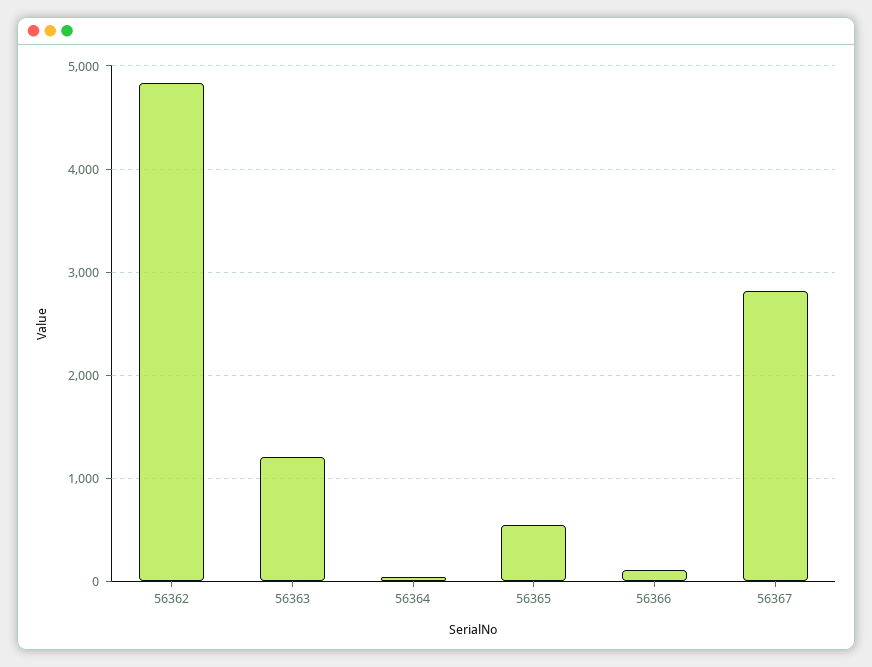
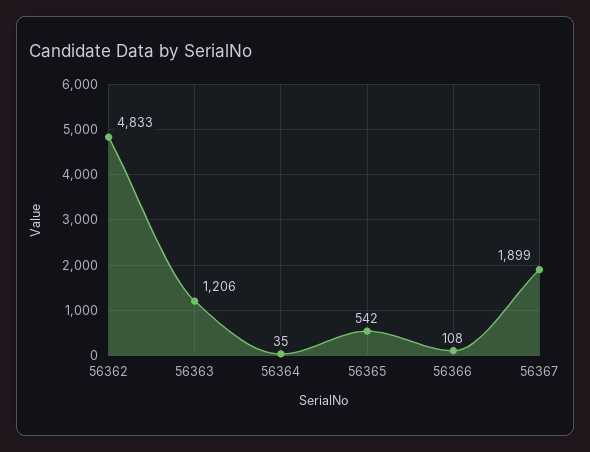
  {
    "56362": 4833,
    "56363": 1206,
    "56364": 35,
    "56365": 542,
    "56366": 108,
-   "56367": 2800
+   "56367": 1899
  }

